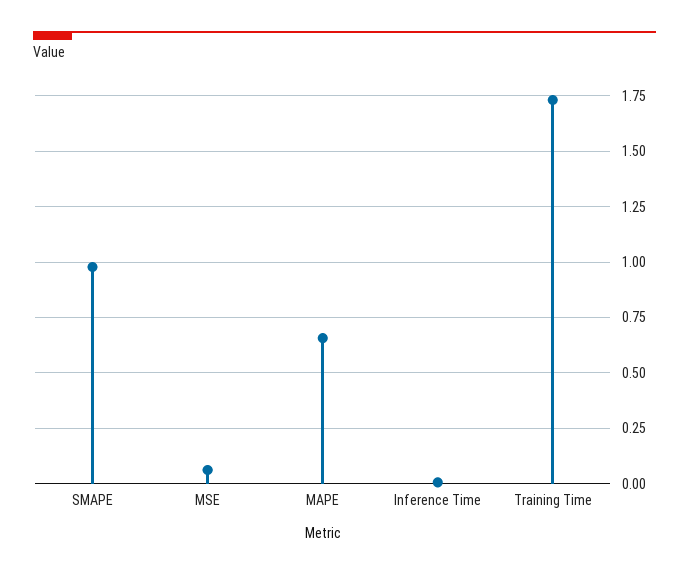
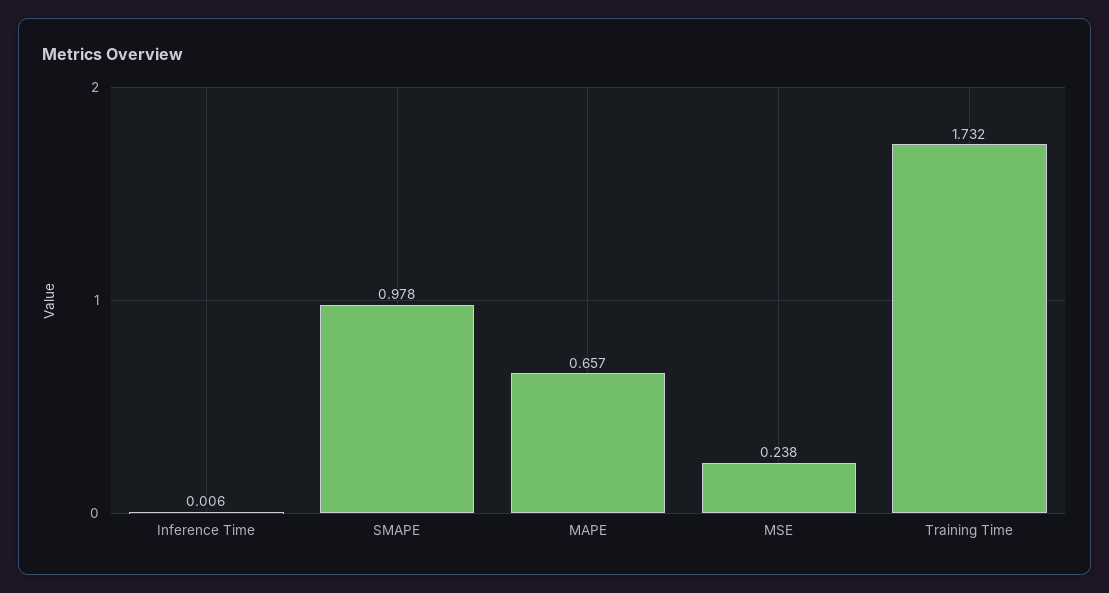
  {
    "SMAPE": 0.978,
-   "MSE": 0.05,
+   "MSE": 0.238,
    "MAPE": 0.657,
    "Inference Time": 0.006,
    "Training Time": 1.732
  }

